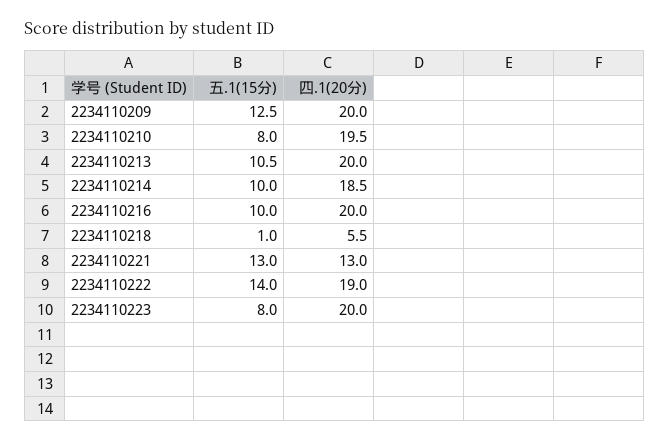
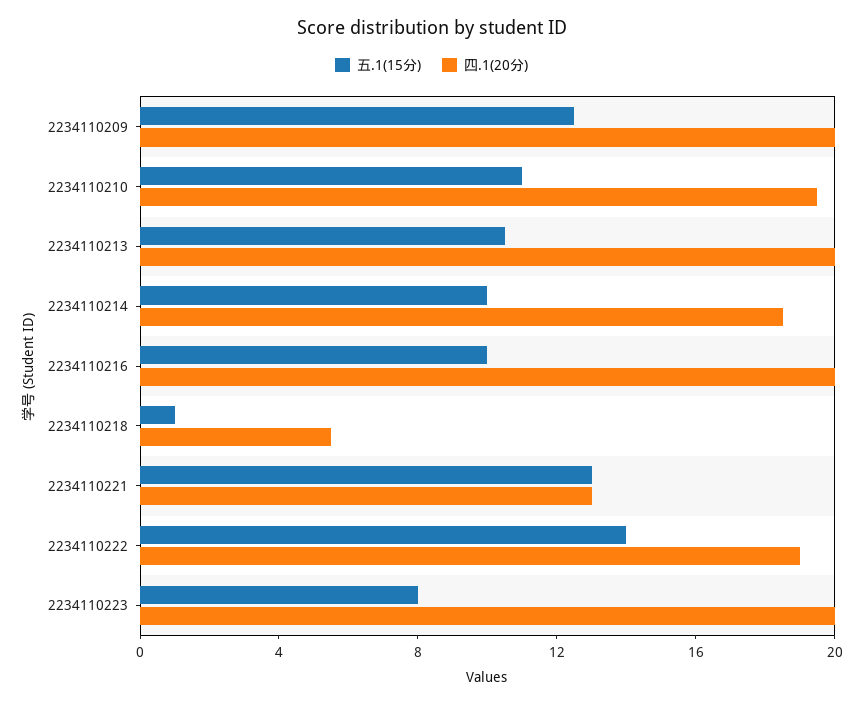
  {
    "五.1(15分)": {
      "2234110209": 12.5,
-     "2234110210": 8,
+     "2234110210": 11,
      "2234110213": 10.5,
      "2234110214": 10,
      "2234110216": 10,
      "2234110218": 1,
      "2234110221": 13,
      "2234110222": 14,
      "2234110223": 8
    },
    "四.1(20分)": {
      "2234110209": 20,
      "2234110210": 19.5,
      "2234110213": 20,
      "2234110214": 18.5,
      "2234110216": 20,
      "2234110218": 5.5,
      "2234110221": 13,
      "2234110222": 19,
      "2234110223": 20
    }
  }

